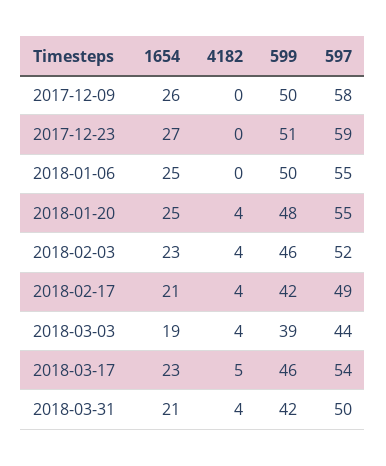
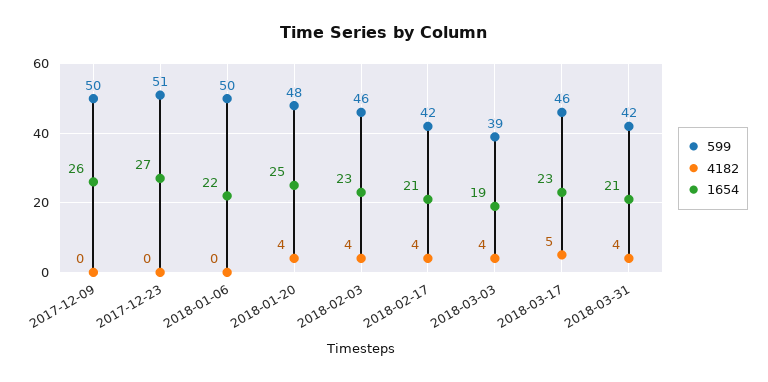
  {
    "1654": {
      "2017-12-09": 26,
      "2017-12-23": 27,
-     "2018-01-06": 25,
+     "2018-01-06": 22,
      "2018-01-20": 25,
      "2018-02-03": 23,
      "2018-02-17": 21,
      "2018-03-03": 19,
      "2018-03-17": 23,
      "2018-03-31": 21
    },
    "4182": {
      "2017-12-09": 0,
      "2017-12-23": 0,
      "2018-01-06": 0,
      "2018-01-20": 4,
      "2018-02-03": 4,
      "2018-02-17": 4,
      "2018-03-03": 4,
      "2018-03-17": 5,
      "2018-03-31": 4
    },
    "599": {
      "2017-12-09": 50,
      "2017-12-23": 51,
      "2018-01-06": 50,
      "2018-01-20": 48,
      "2018-02-03": 46,
      "2018-02-17": 42,
      "2018-03-03": 39,
      "2018-03-17": 46,
      "2018-03-31": 42
-   },
+   }
-   "597": {
-     "2017-12-09": 58,
-     "2017-12-23": 59,
-     "2018-01-06": 55,
-     "2018-01-20": 55,
-     "2018-02-03": 52,
-     "2018-02-17": 49,
-     "2018-03-03": 44,
-     "2018-03-17": 54,
-     "2018-03-31": 50
-   }
  }

